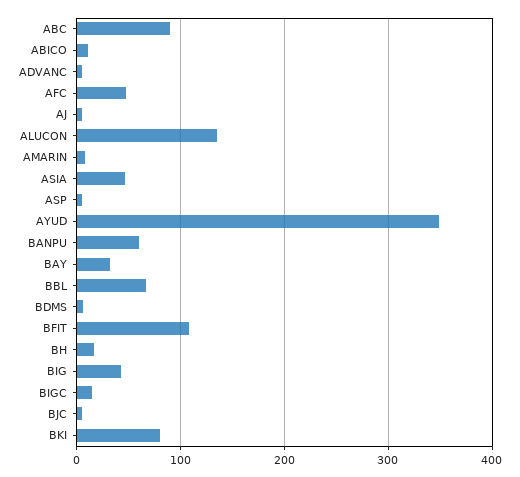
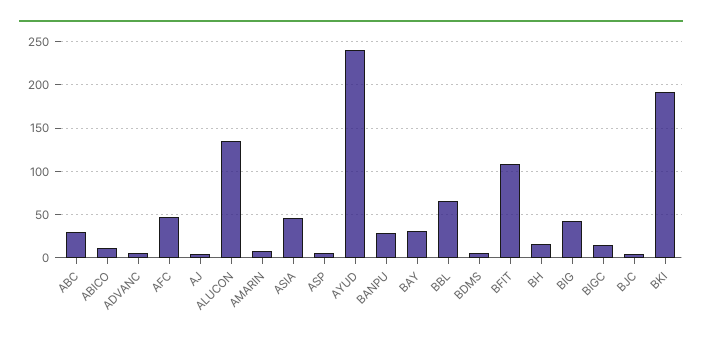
  {
-   "ABC": 90,
+   "ABC": 30,
    "ABICO": 10,
    "ADVANC": 10,
    "AFC": 50,
    "AJ": 0,
    "ALUCON": 140,
    "AMARIN": 10,
    "ASIA": 50,
    "ASP": 10,
-   "AYUD": 350,
+   "AYUD": 240,
-   "BANPU": 60,
+   "BANPU": 30,
    "BAY": 30,
    "BBL": 70,
    "BDMS": 10,
    "BFIT": 110,
    "BH": 20,
    "BIG": 40,
    "BIGC": 20,
    "BJC": 0,
-   "BKI": 80
+   "BKI": 190
  }

